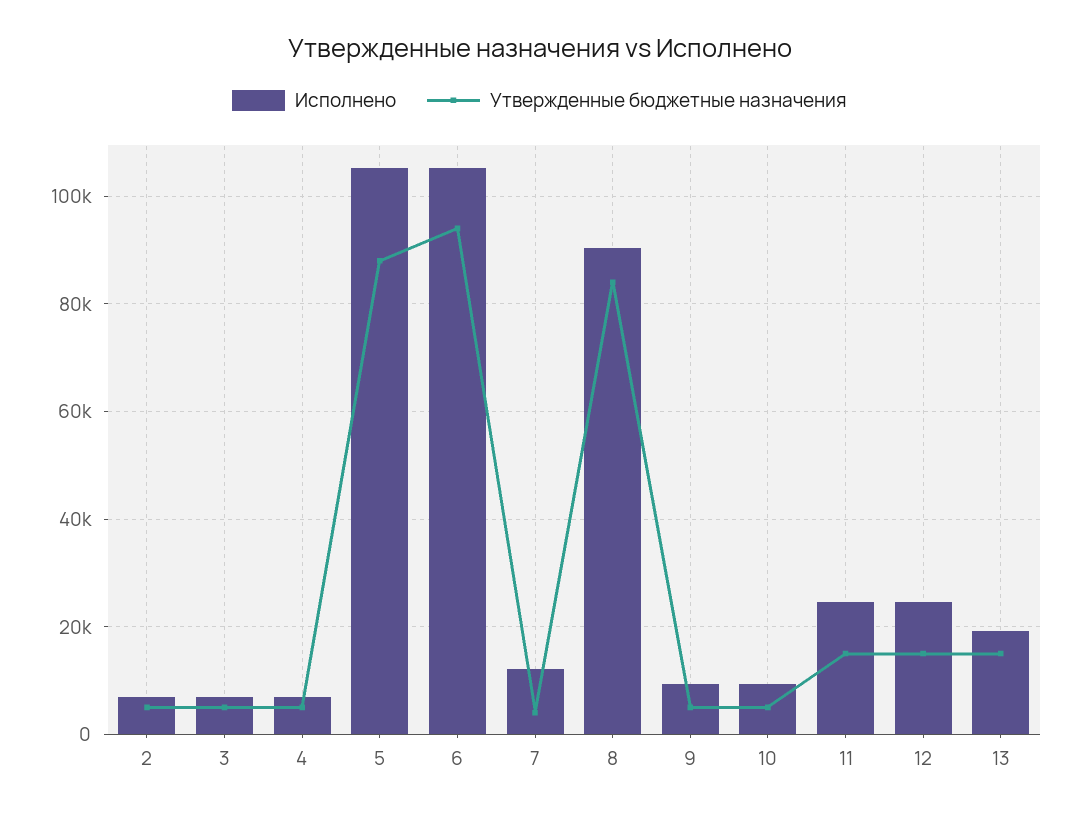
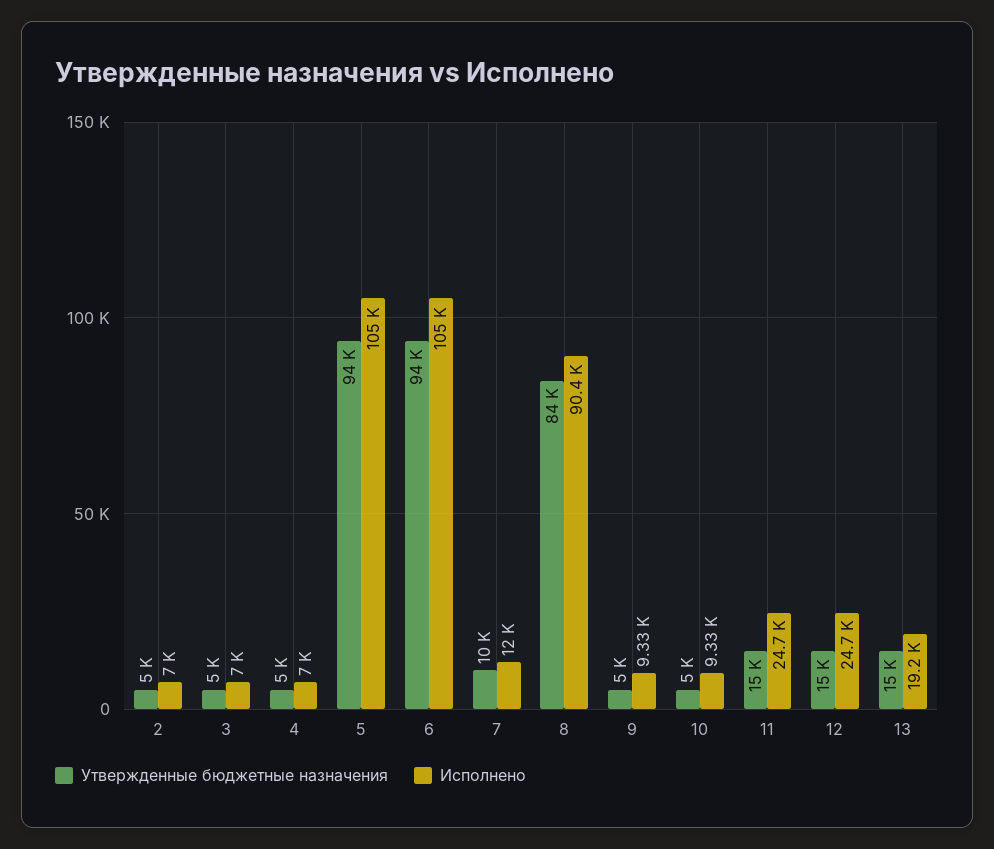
  {
    "Исполнено": {
      "2": 7000,
      "3": 7000,
      "4": 7000,
      "5": 105000,
      "6": 105000,
      "7": 12000,
      "8": 90400,
      "9": 9330,
      "10": 9330,
      "11": 24700,
      "12": 24700,
      "13": 19200
    },
    "Утвержденные бюджетные назначения": {
      "2": 5000,
      "3": 5000,
      "4": 5000,
-     "5": 88000,
+     "5": 94000,
      "6": 94000,
-     "7": 4000,
+     "7": 10000,
      "8": 84000,
      "9": 5000,
      "10": 5000,
      "11": 15000,
      "12": 15000,
      "13": 15000
    }
  }

